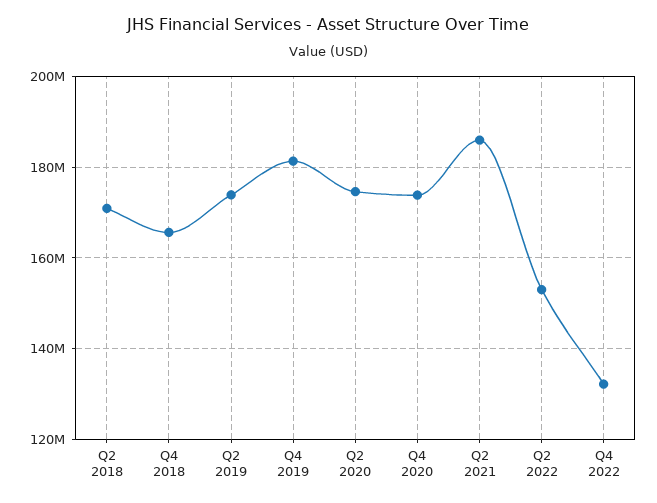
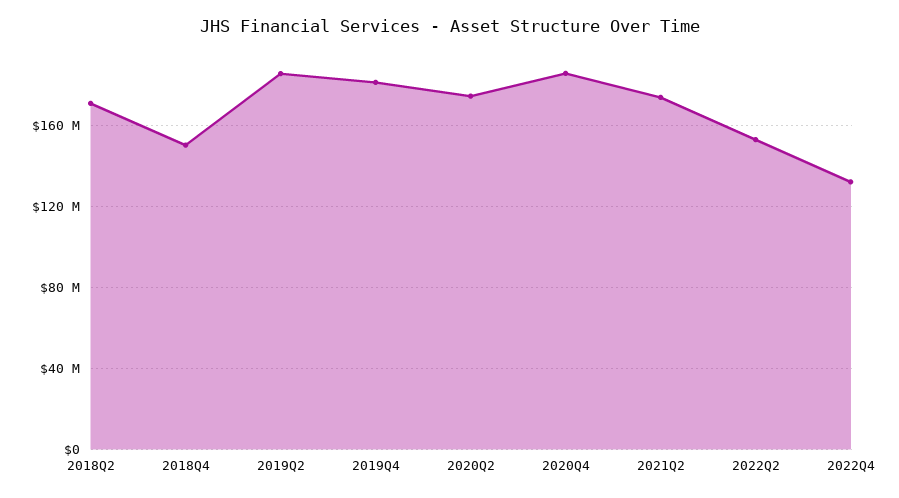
  {
    "Q2 2018": 170000000,
-   "Q4 2018": 166000000,
+   "Q4 2018": 150000000,
-   "Q2 2019": 174000000,
+   "Q2 2019": 185000000,
    "Q4 2019": 182000000,
    "Q2 2020": 174000000,
-   "Q4 2020": 174000000,
+   "Q4 2020": 185000000,
-   "Q2 2021": 186000000,
+   "Q2 2021": 175000000,
    "Q2 2022": 154000000,
    "Q4 2022": 132000000
  }

